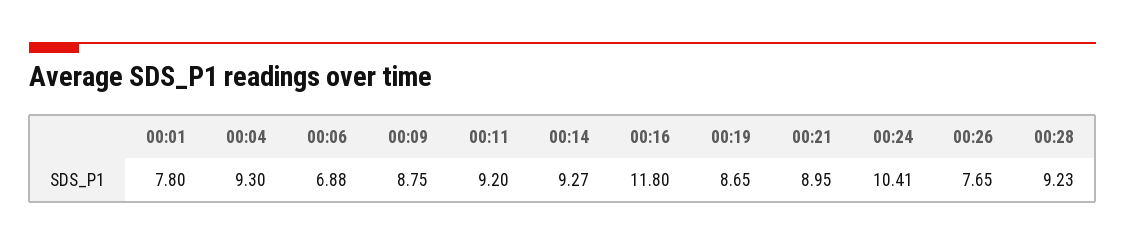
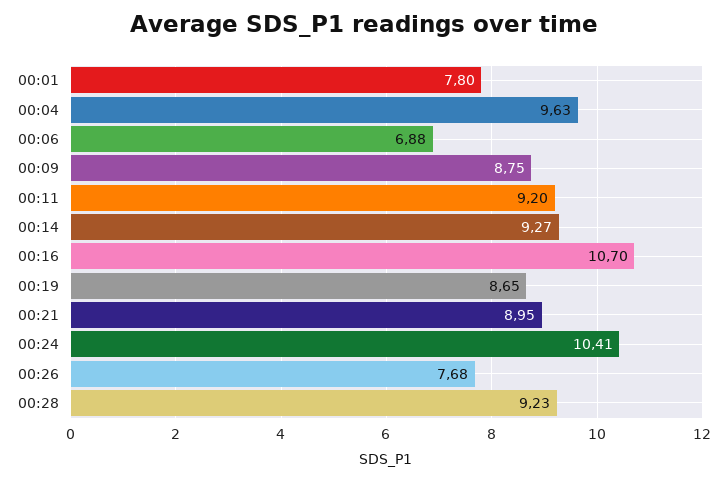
  {
    "00:01": 7.8,
-   "00:04": 9.3,
+   "00:04": 9.63,
    "00:06": 6.88,
    "00:09": 8.75,
    "00:11": 9.2,
    "00:14": 9.27,
-   "00:16": 11.8,
+   "00:16": 10.7,
    "00:19": 8.65,
    "00:21": 8.95,
    "00:24": 10.41,
-   "00:26": 7.65,
+   "00:26": 7.68,
    "00:28": 9.23
  }

